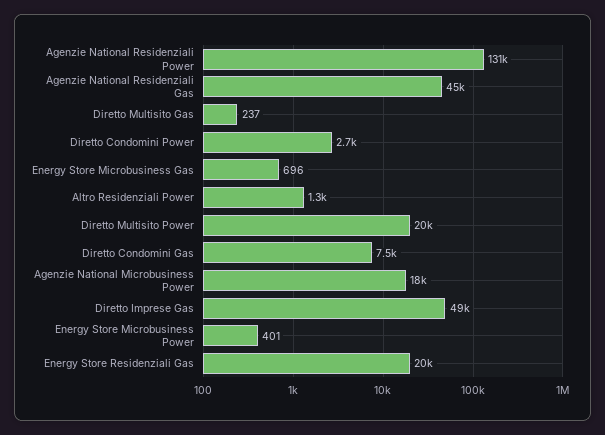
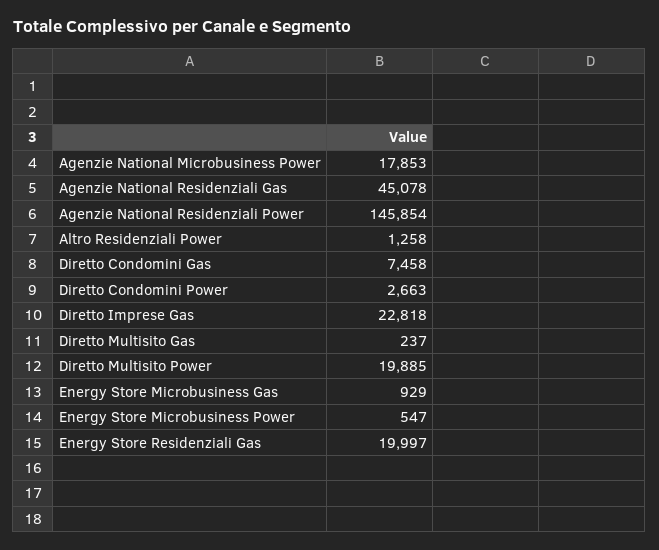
  {
-   "Agenzie National Residenziali Power": 131000,
+   "Agenzie National Residenziali Power": 145854,
    "Agenzie National Residenziali Gas": 45078,
    "Diretto Multisito Gas": 237,
    "Diretto Condomini Power": 2663,
-   "Energy Store Microbusiness Gas": 696,
+   "Energy Store Microbusiness Gas": 929,
    "Altro Residenziali Power": 1258,
    "Diretto Multisito Power": 19885,
    "Diretto Condomini Gas": 7458,
    "Agenzie National Microbusiness Power": 17853,
-   "Diretto Imprese Gas": 49000,
+   "Diretto Imprese Gas": 22818,
-   "Energy Store Microbusiness Power": 401,
+   "Energy Store Microbusiness Power": 547,
    "Energy Store Residenziali Gas": 19997
  }

